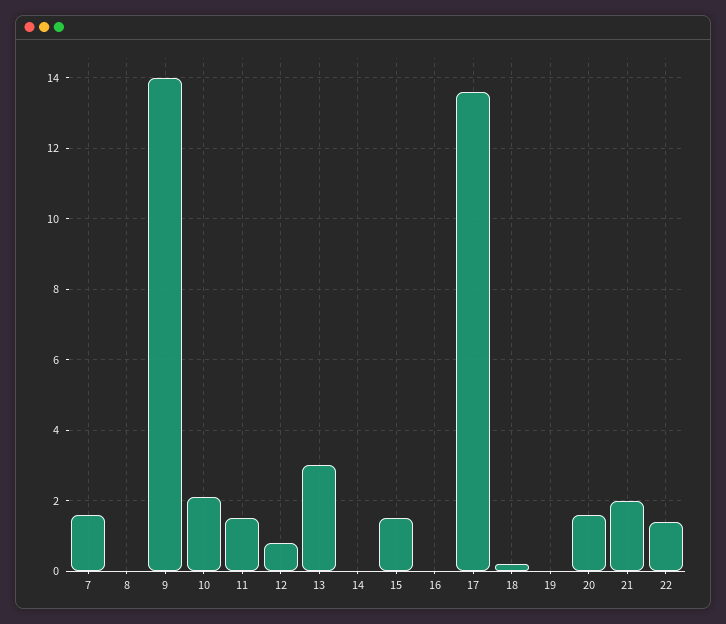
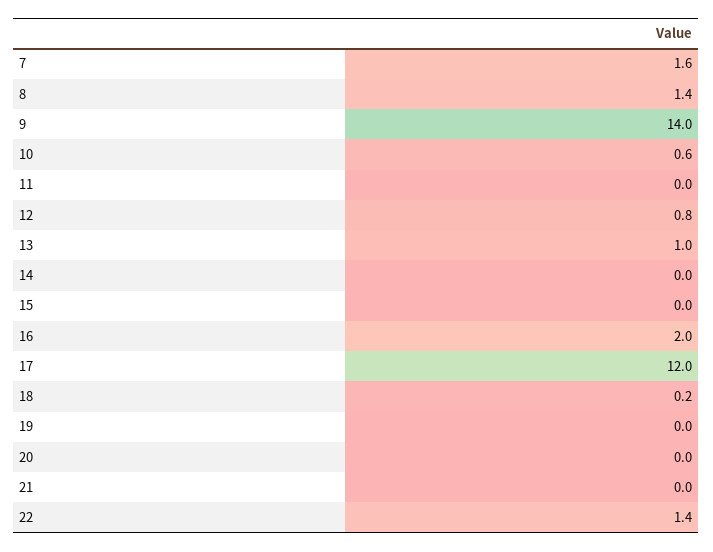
  {
    "7": 1.6,
-   "8": 0,
+   "8": 1.4,
    "9": 14,
-   "10": 2,
+   "10": 0.6,
-   "11": 1.5,
+   "11": 0,
    "12": 0.8,
-   "13": 3,
+   "13": 1,
    "14": 0,
-   "15": 1.5,
+   "15": 0,
-   "16": 0,
+   "16": 2,
-   "17": 13.5,
+   "17": 12,
    "18": 0.2,
    "19": 0,
-   "20": 1.5,
+   "20": 0,
-   "21": 2,
+   "21": 0,
    "22": 1.4
  }

